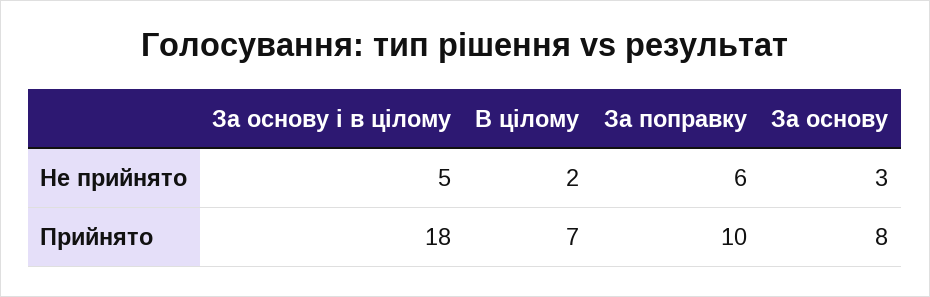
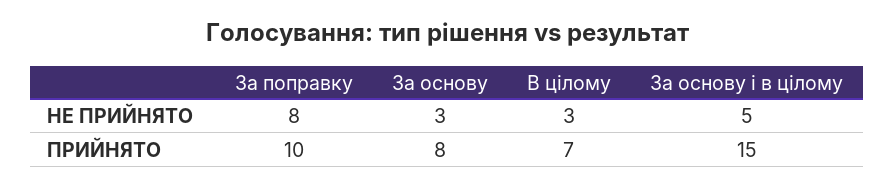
  {
    "За основу і в цілому": {
      "Не прийнято": 5,
-     "Прийнято": 18
+     "Прийнято": 15
    },
    "В цілому": {
-     "Не прийнято": 2,
+     "Не прийнято": 3,
      "Прийнято": 7
    },
    "За поправку": {
-     "Не прийнято": 6,
+     "Не прийнято": 8,
      "Прийнято": 10
    },
    "За основу": {
      "Не прийнято": 3,
      "Прийнято": 8
    }
  }

